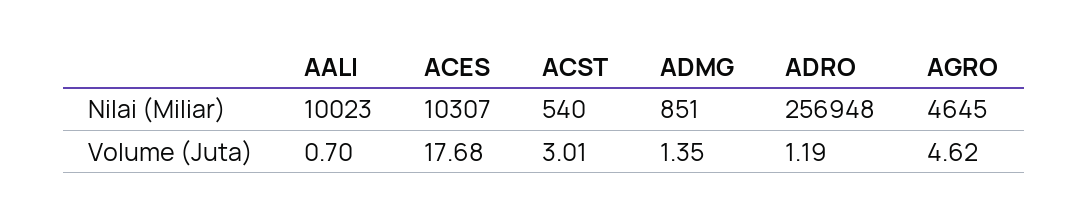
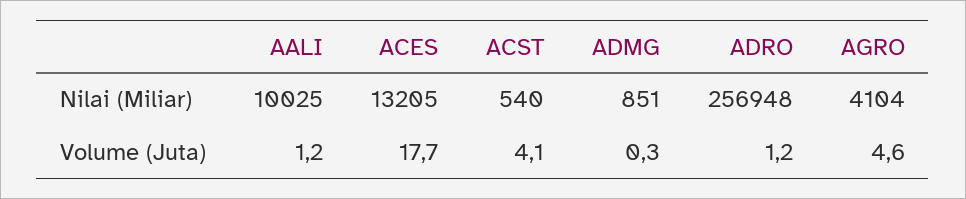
  {
    "AALI": {
-     "Nilai (Miliar)": 10023,
+     "Nilai (Miliar)": 10025,
-     "Volume (Juta)": 0.7
+     "Volume (Juta)": 1.2
    },
    "ACES": {
-     "Nilai (Miliar)": 10307,
+     "Nilai (Miliar)": 13205,
      "Volume (Juta)": 17.68
    },
    "ACST": {
      "Nilai (Miliar)": 540,
-     "Volume (Juta)": 3.01
+     "Volume (Juta)": 4.1
    },
    "ADMG": {
      "Nilai (Miliar)": 851,
-     "Volume (Juta)": 1.35
+     "Volume (Juta)": 0.3
    },
    "ADRO": {
      "Nilai (Miliar)": 256948,
      "Volume (Juta)": 1.19
    },
    "AGRO": {
-     "Nilai (Miliar)": 4645,
+     "Nilai (Miliar)": 4104,
      "Volume (Juta)": 4.62
    }
  }

